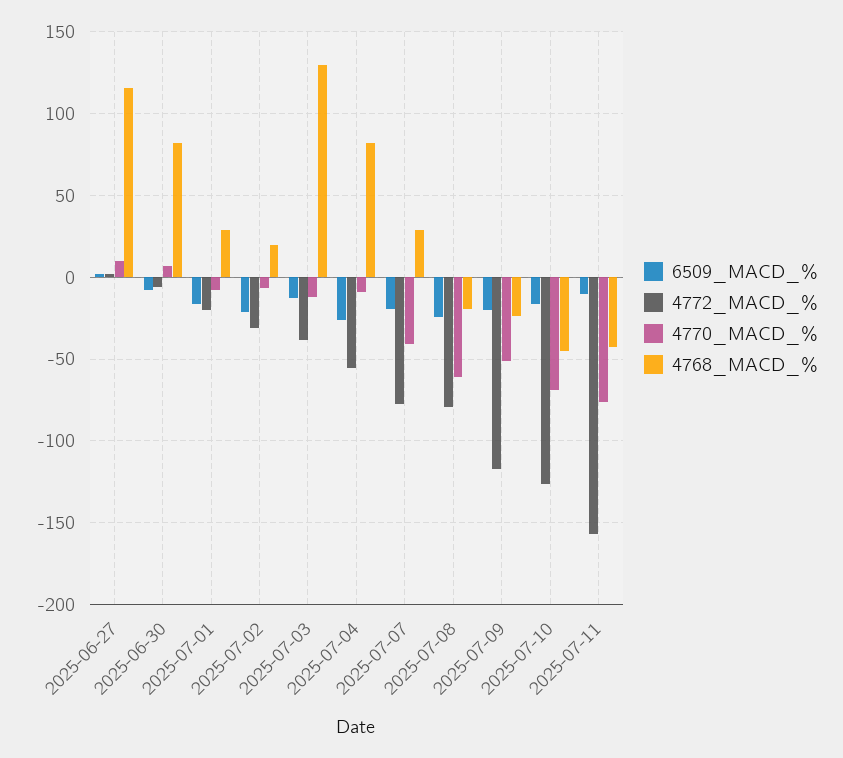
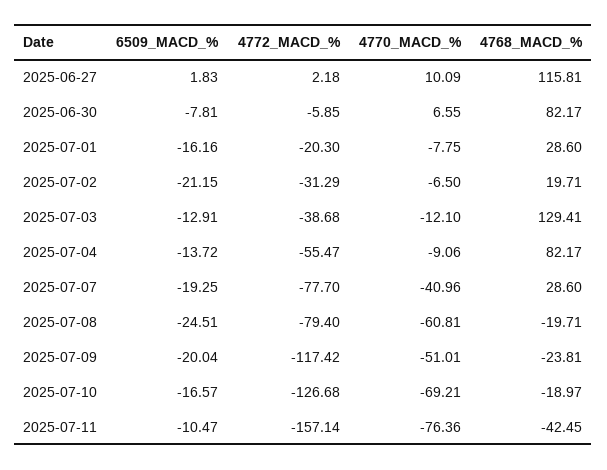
  {
    "6509_MACD_%": {
      "2025-06-27": 1.83,
      "2025-06-30": -7.81,
      "2025-07-01": -16.16,
      "2025-07-02": -21.15,
      "2025-07-03": -12.91,
-     "2025-07-04": -25,
+     "2025-07-04": -13.72,
      "2025-07-07": -19.25,
      "2025-07-08": -24.51,
      "2025-07-09": -20.04,
      "2025-07-10": -16.57,
      "2025-07-11": -10.47
    },
    "4772_MACD_%": {
      "2025-06-27": 2.18,
      "2025-06-30": -5.85,
      "2025-07-01": -20.3,
      "2025-07-02": -31.29,
      "2025-07-03": -38.68,
      "2025-07-04": -55.47,
      "2025-07-07": -77.7,
      "2025-07-08": -79.4,
      "2025-07-09": -117.42,
      "2025-07-10": -126.68,
      "2025-07-11": -157.14
    },
    "4770_MACD_%": {
      "2025-06-27": 10.09,
      "2025-06-30": 6.55,
      "2025-07-01": -7.75,
      "2025-07-02": -6.5,
      "2025-07-03": -12.1,
      "2025-07-04": -9.06,
      "2025-07-07": -40.96,
      "2025-07-08": -60.81,
      "2025-07-09": -51.01,
      "2025-07-10": -69.21,
      "2025-07-11": -76.36
    },
    "4768_MACD_%": {
      "2025-06-27": 115.81,
      "2025-06-30": 82.17,
      "2025-07-01": 28.6,
      "2025-07-02": 19.71,
      "2025-07-03": 129.41,
      "2025-07-04": 82.17,
      "2025-07-07": 28.6,
      "2025-07-08": -19.71,
      "2025-07-09": -23.81,
-     "2025-07-10": -45,
+     "2025-07-10": -18.97,
      "2025-07-11": -42.45
    }
  }

